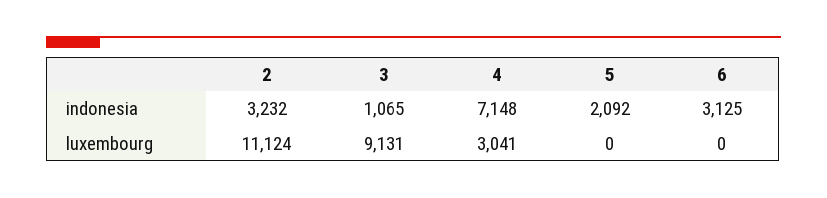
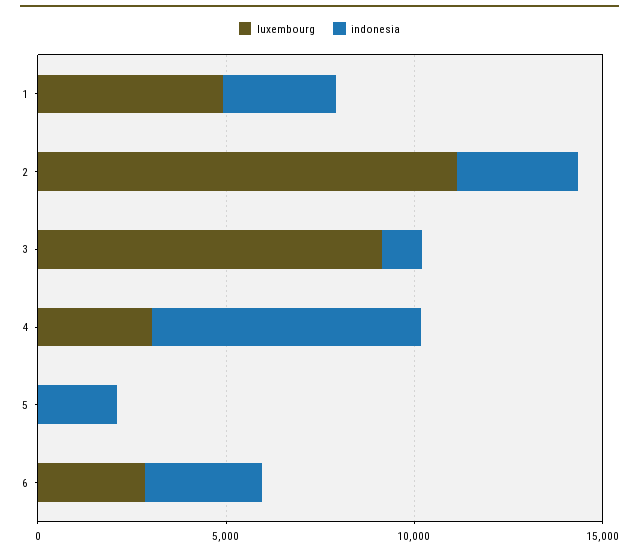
  {
    "indonesia": {
      "2": 3232,
      "3": 1065,
      "4": 7148,
      "5": 2092,
-     "6": 3125
+     "6": 3125,
+     "1": 3000
    },
    "luxembourg": {
      "2": 11124,
      "3": 9131,
      "4": 3041,
      "5": 0,
-     "6": 0
+     "6": 3000,
+     "1": 5000
    }
  }

